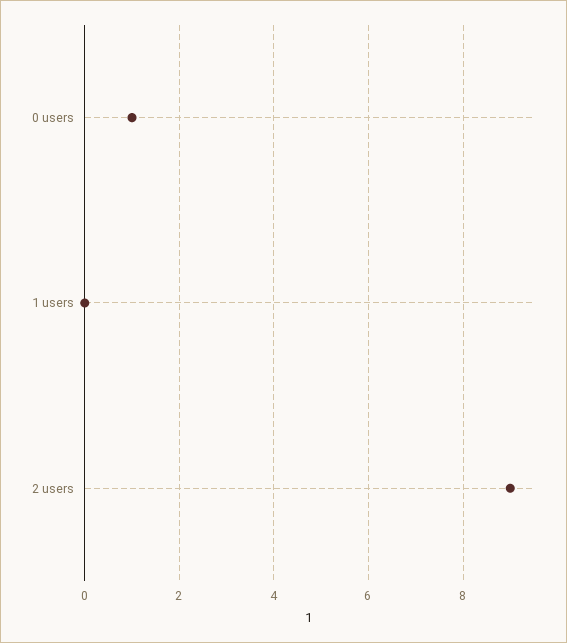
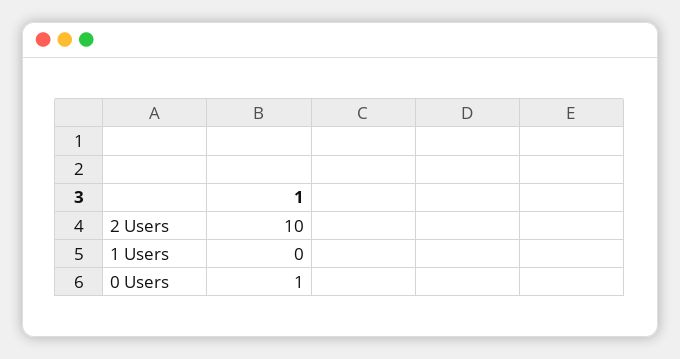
  {
    "0 users": 1,
    "1 users": 0,
-   "2 users": 9
+   "2 users": 10
  }

